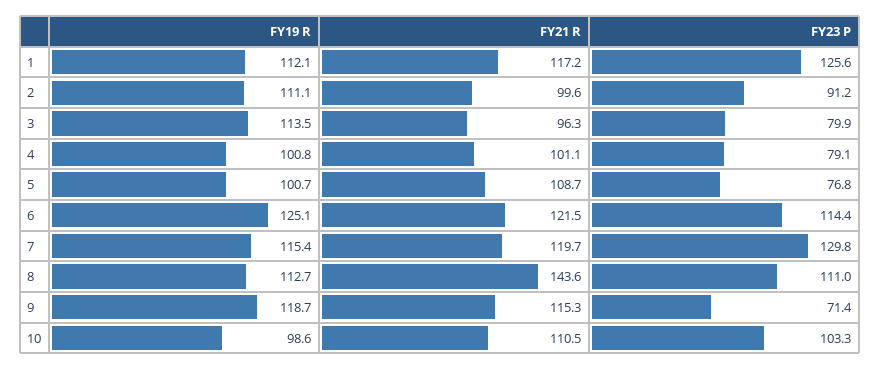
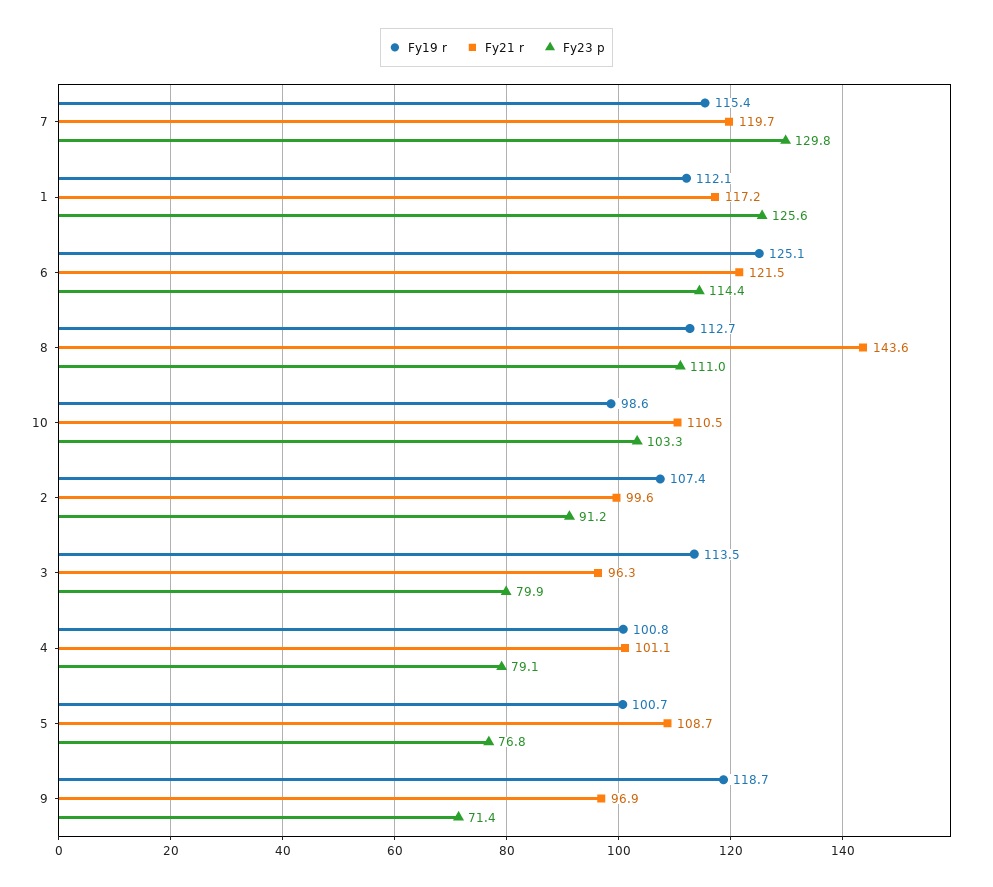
  {
    "FY19 R": {
      "1": 112.1,
-     "2": 111.1,
+     "2": 107.4,
      "3": 113.5,
      "4": 100.8,
      "5": 100.7,
      "6": 125.1,
      "7": 115.4,
      "8": 112.7,
      "9": 118.7,
      "10": 98.6
    },
    "FY21 R": {
      "1": 117.2,
      "2": 99.6,
      "3": 96.3,
      "4": 101.1,
      "5": 108.7,
      "6": 121.5,
      "7": 119.7,
      "8": 143.6,
-     "9": 115.3,
+     "9": 96.9,
      "10": 110.5
    },
    "FY23 P": {
      "1": 125.6,
      "2": 91.2,
      "3": 79.9,
      "4": 79.1,
      "5": 76.8,
      "6": 114.4,
      "7": 129.8,
      "8": 111,
      "9": 71.4,
      "10": 103.3
    }
  }

